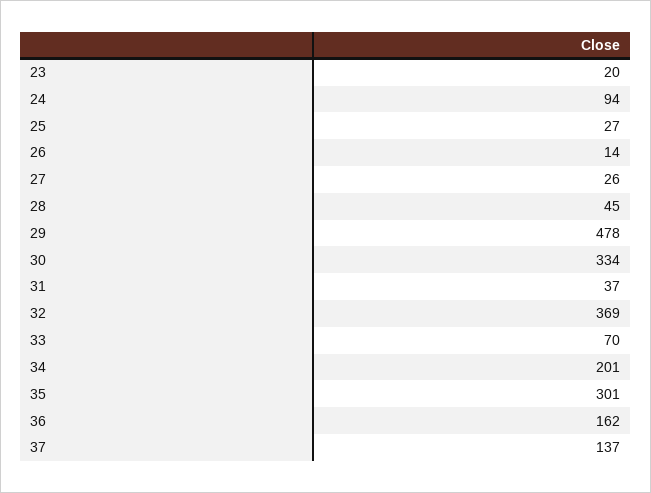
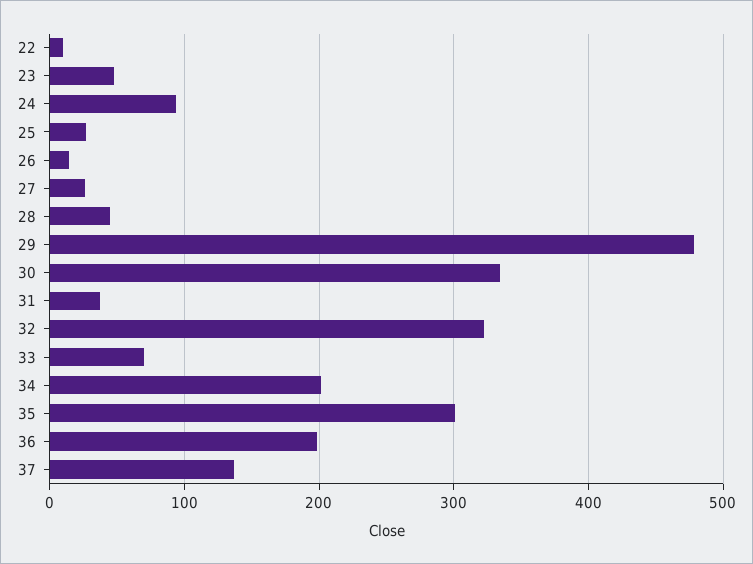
  {
-   "23": 20,
+   "23": 50,
    "24": 94,
    "25": 27,
    "26": 14,
    "27": 26,
    "28": 45,
    "29": 478,
    "30": 334,
    "31": 37,
-   "32": 369,
+   "32": 320,
    "33": 70,
    "34": 201,
    "35": 301,
-   "36": 162,
+   "36": 200,
-   "37": 137
+   "37": 137,
+   "22": 10
  }

